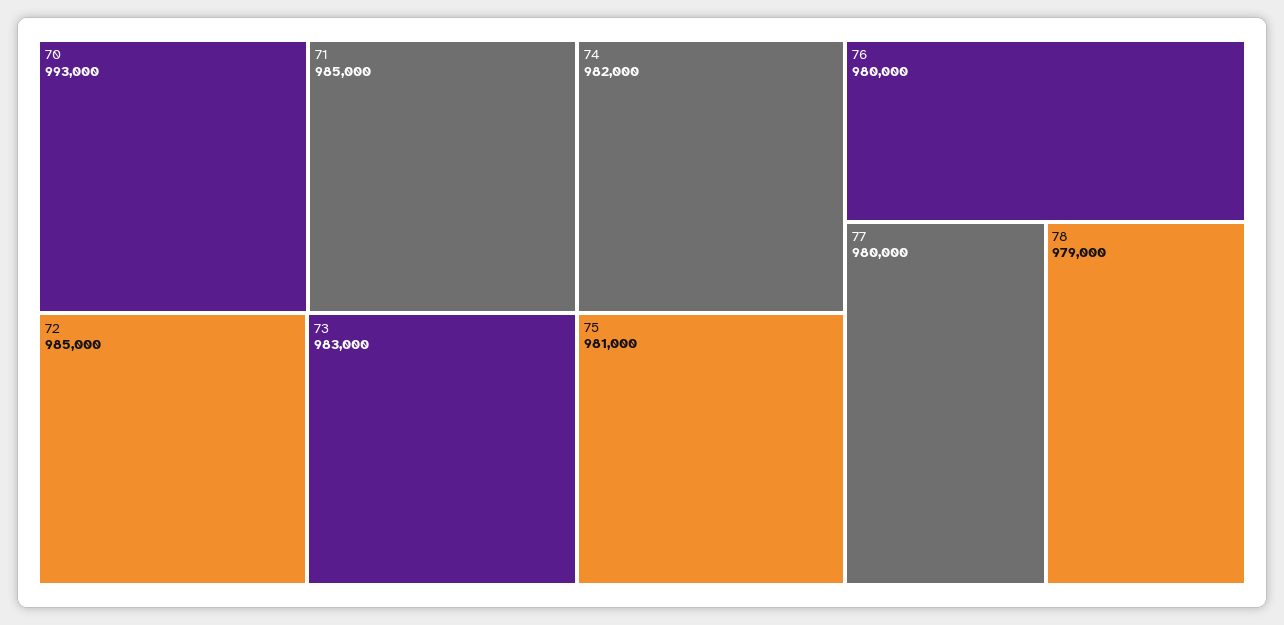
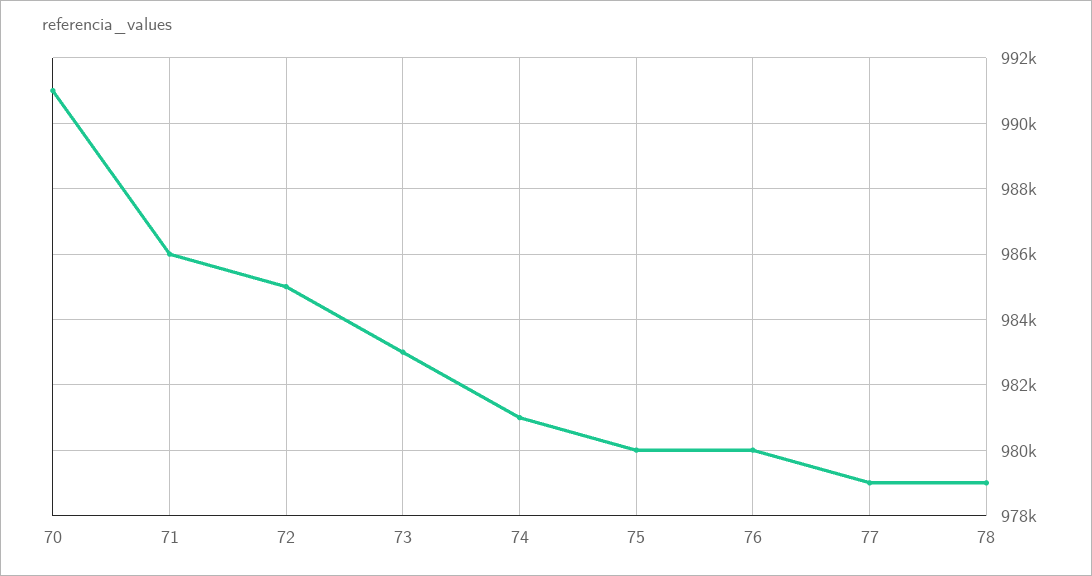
  {
-   "70": 993000,
+   "70": 991000,
-   "71": 985000,
+   "71": 986000,
    "72": 985000,
    "73": 983000,
-   "74": 982000,
+   "74": 981000,
-   "75": 981000,
+   "75": 980000,
    "76": 980000,
-   "77": 980000,
+   "77": 979000,
    "78": 979000
  }

